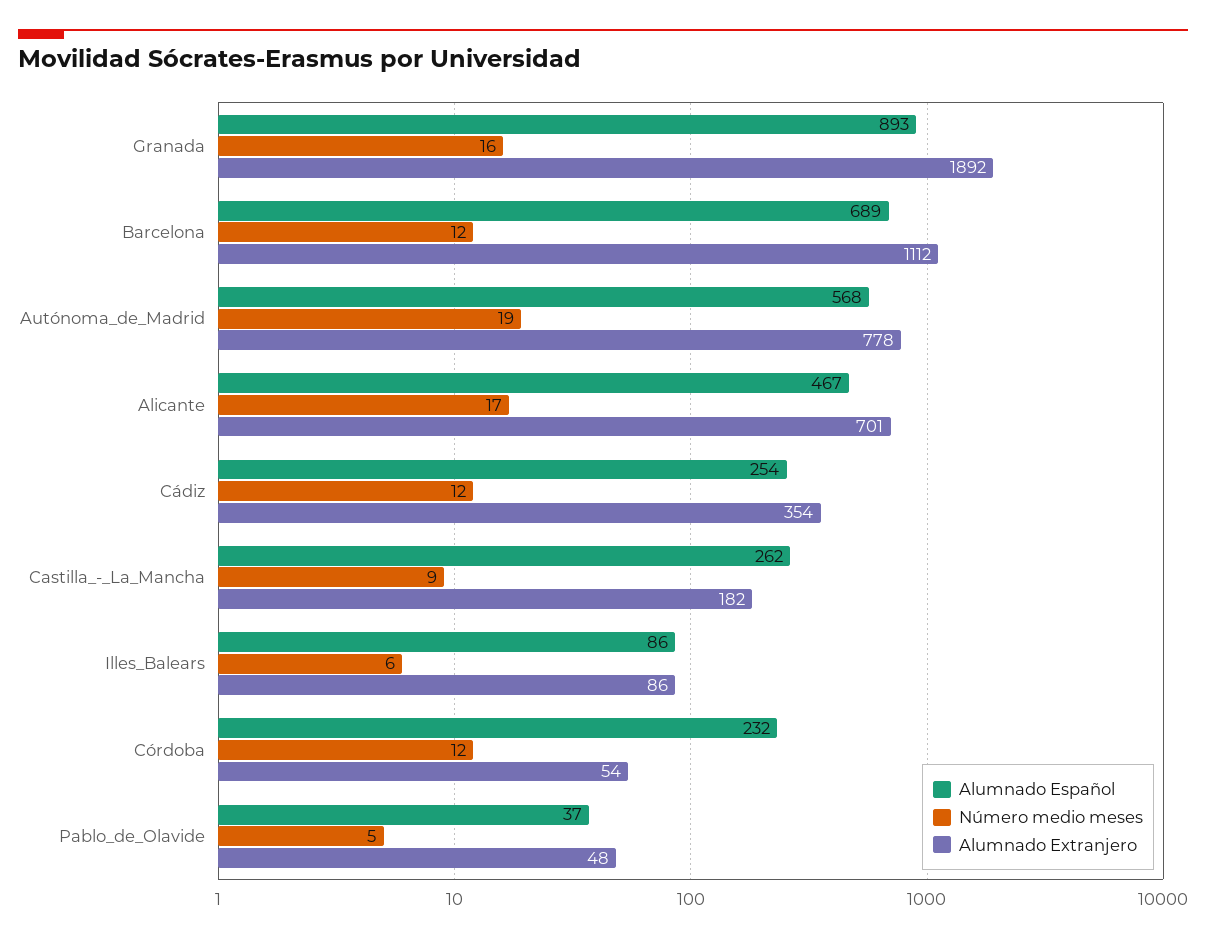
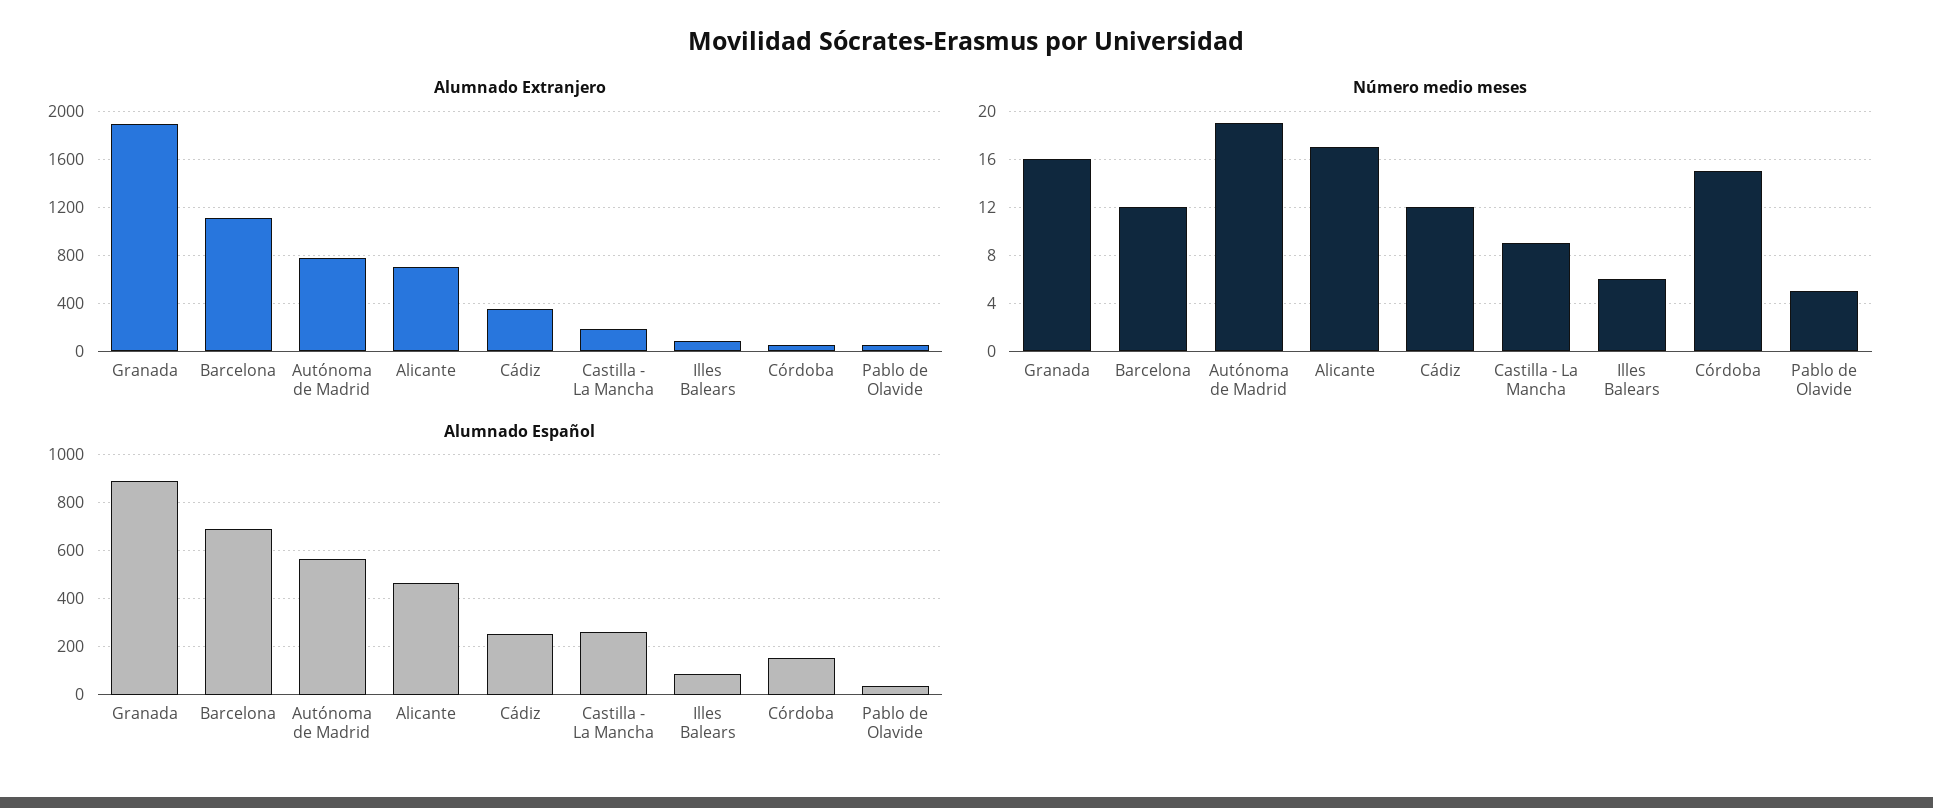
  {
    "Alumnado Español": {
      "Granada": 893,
      "Barcelona": 689,
      "Autónoma_de_Madrid": 568,
      "Alicante": 467,
      "Cádiz": 254,
      "Castilla_-_La_Mancha": 262,
      "Illes_Balears": 86,
-     "Córdoba": 232,
+     "Córdoba": 150,
      "Pablo_de_Olavide": 37
    },
    "Número medio meses": {
      "Granada": 16,
      "Barcelona": 12,
      "Autónoma_de_Madrid": 19,
      "Alicante": 17,
      "Cádiz": 12,
      "Castilla_-_La_Mancha": 9,
      "Illes_Balears": 6,
-     "Córdoba": 12,
+     "Córdoba": 15,
      "Pablo_de_Olavide": 5
    },
    "Alumnado Extranjero": {
      "Granada": 1892,
      "Barcelona": 1112,
      "Autónoma_de_Madrid": 778,
      "Alicante": 701,
      "Cádiz": 354,
      "Castilla_-_La_Mancha": 182,
      "Illes_Balears": 86,
      "Córdoba": 54,
      "Pablo_de_Olavide": 48
    }
  }

